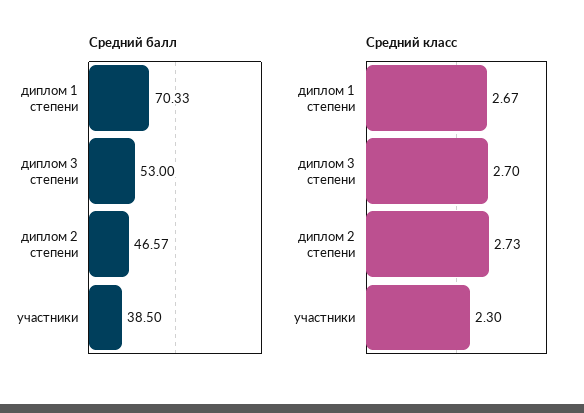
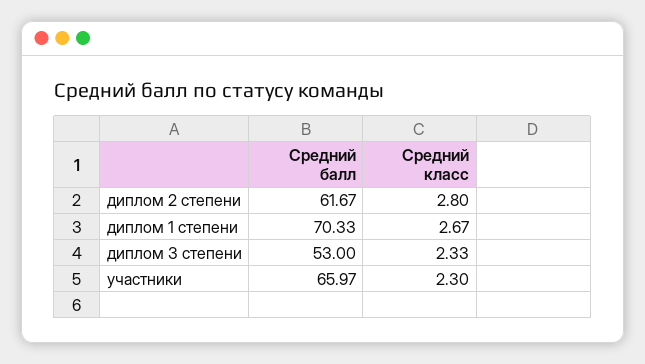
  {
    "Средний балл": {
      "диплом 1 степени": 70.33,
      "диплом 3 степени": 53,
-     "диплом 2 степени": 46.57,
+     "диплом 2 степени": 61.67,
-     "участники": 38.5
+     "участники": 65.97
    },
    "Средний класс": {
      "диплом 1 степени": 2.67,
-     "диплом 3 степени": 2.7,
+     "диплом 3 степени": 2.33,
-     "диплом 2 степени": 2.73,
+     "диплом 2 степени": 2.8,
      "участники": 2.3
    }
  }

